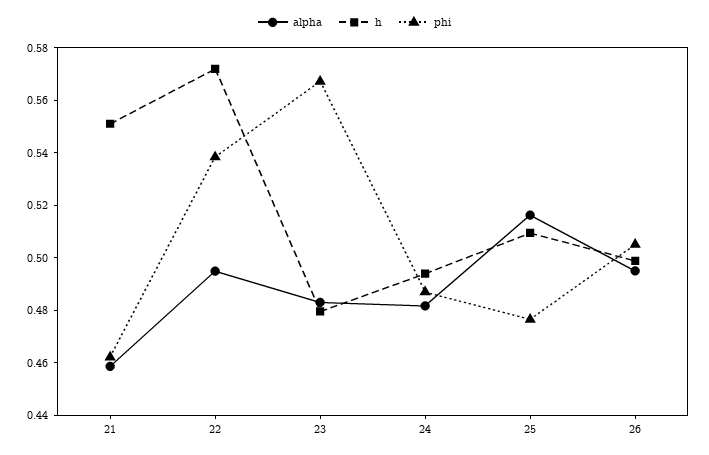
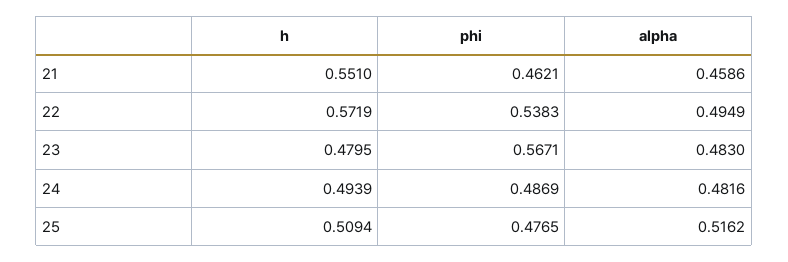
  {
    "alpha": {
      "21": 0.4586,
      "22": 0.4949,
      "23": 0.483,
      "24": 0.4816,
-     "25": 0.5162,
+     "25": 0.5162
-     "26": 0.495
    },
    "h": {
      "21": 0.551,
      "22": 0.5719,
      "23": 0.4795,
      "24": 0.4939,
-     "25": 0.5094,
+     "25": 0.5094
-     "26": 0.5
    },
    "phi": {
      "21": 0.4621,
      "22": 0.5383,
      "23": 0.5671,
      "24": 0.4869,
-     "25": 0.4765,
+     "25": 0.4765
-     "26": 0.505
    }
  }

